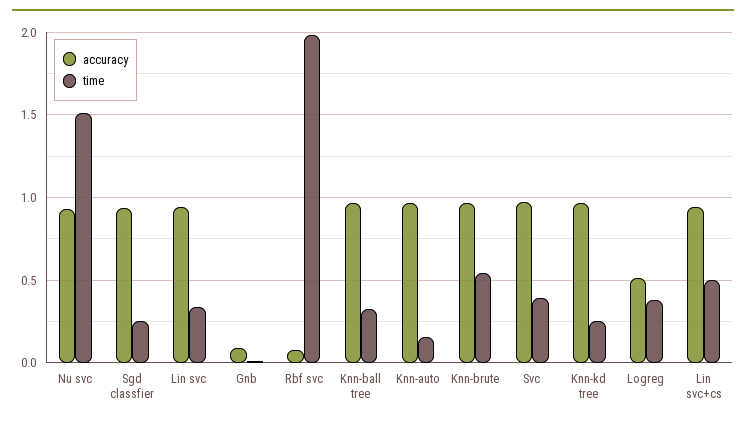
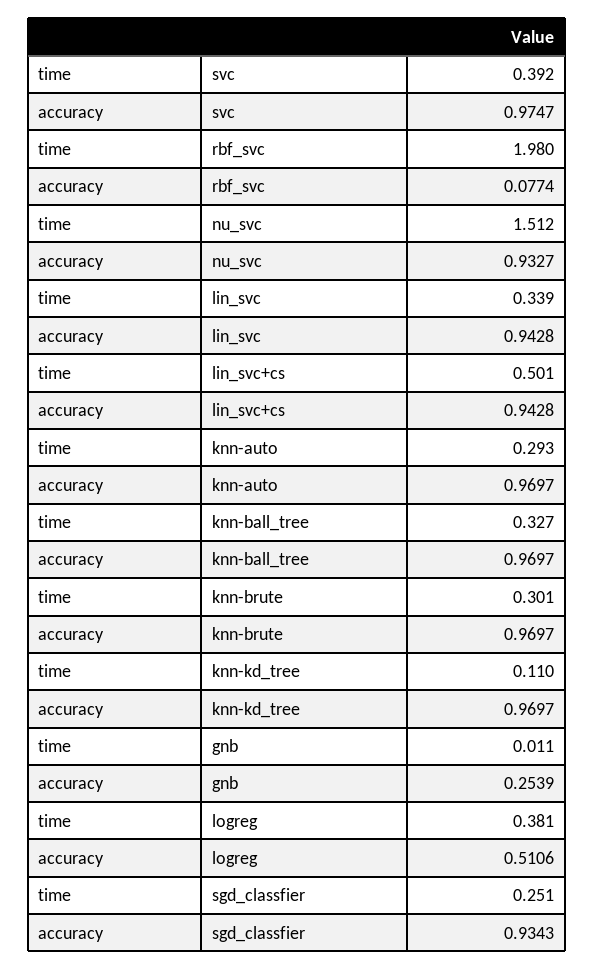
  {
    "accuracy": {
      "Nu svc": 0.9327,
      "Sgd classfier": 0.9343,
      "Lin svc": 0.9428,
-     "Gnb": 0.1,
+     "Gnb": 0.2539,
      "Rbf svc": 0.0774,
      "Knn-ball tree": 0.9697,
      "Knn-auto": 0.9697,
      "Knn-brute": 0.9697,
      "Svc": 0.9747,
      "Knn-kd tree": 0.9697,
      "Logreg": 0.5106,
      "Lin svc+cs": 0.9428
    },
    "time": {
      "Nu svc": 1.512,
      "Sgd classfier": 0.251,
      "Lin svc": 0.339,
      "Gnb": 0.011,
      "Rbf svc": 1.98,
      "Knn-ball tree": 0.327,
-     "Knn-auto": 0.15,
+     "Knn-auto": 0.293,
-     "Knn-brute": 0.55,
+     "Knn-brute": 0.301,
      "Svc": 0.392,
-     "Knn-kd tree": 0.25,
+     "Knn-kd tree": 0.11,
      "Logreg": 0.381,
      "Lin svc+cs": 0.501
    }
  }

